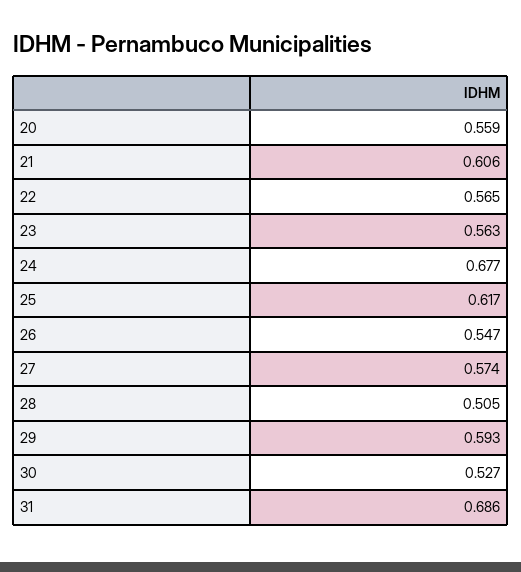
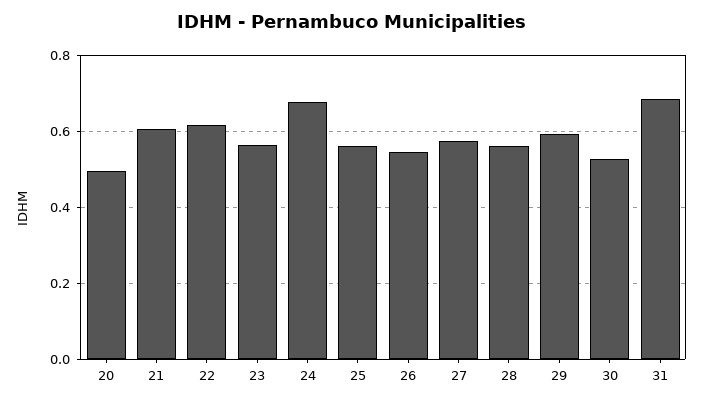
  {
-   "20": 0.559,
+   "20": 0.5,
    "21": 0.606,
-   "22": 0.565,
+   "22": 0.62,
    "23": 0.563,
    "24": 0.677,
-   "25": 0.617,
+   "25": 0.56,
    "26": 0.547,
    "27": 0.574,
-   "28": 0.505,
+   "28": 0.56,
    "29": 0.593,
    "30": 0.527,
    "31": 0.686
  }

